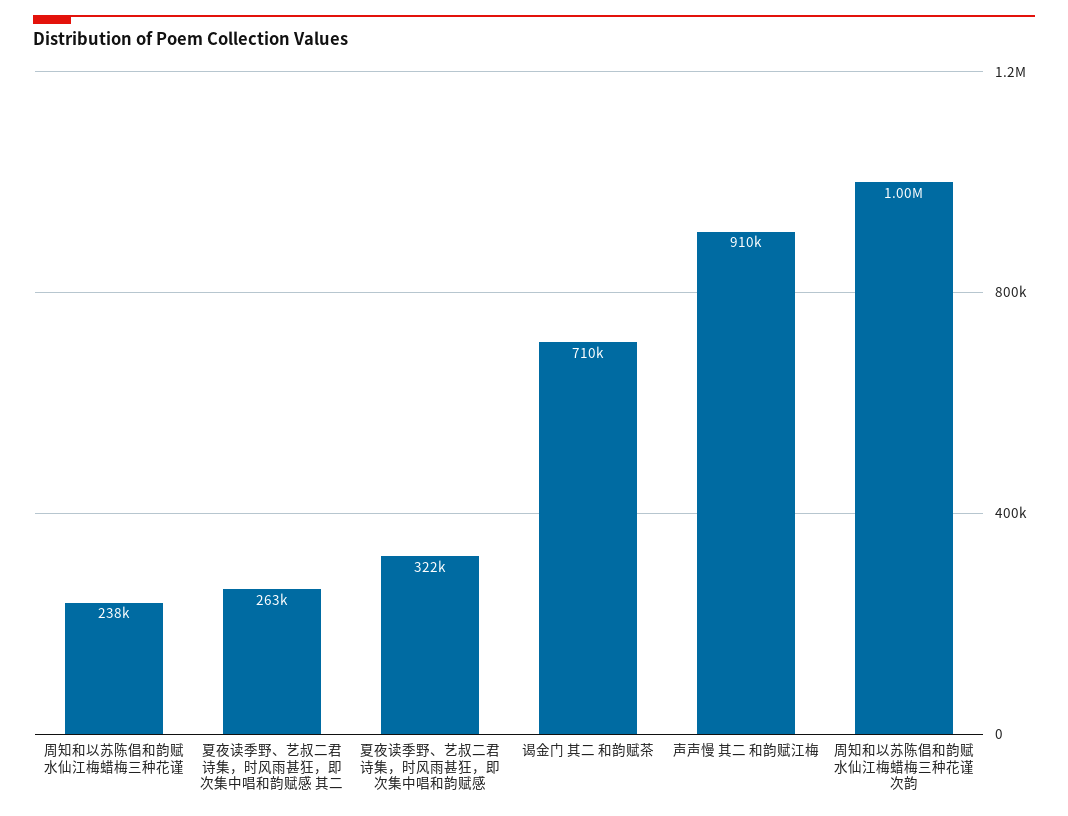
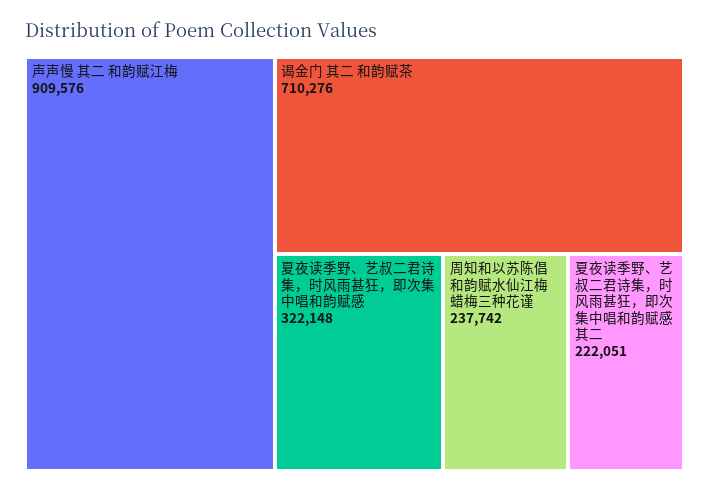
  {
    "周知和以苏陈倡和韵赋水仙江梅蜡梅三种花谨": 237742,
-   "夏夜读季野、艺叔二君诗集，时风雨甚狂，即次集中唱和韵赋感 其二": 263000,
+   "夏夜读季野、艺叔二君诗集，时风雨甚狂，即次集中唱和韵赋感 其二": 222051,
    "夏夜读季野、艺叔二君诗集，时风雨甚狂，即次集中唱和韵赋感": 322148,
    "谒金门 其二 和韵赋茶": 710276,
-   "声声慢 其二 和韵赋江梅": 909576,
+   "声声慢 其二 和韵赋江梅": 909576
-   "周知和以苏陈倡和韵赋水仙江梅蜡梅三种花谨次韵": 1000000
  }

